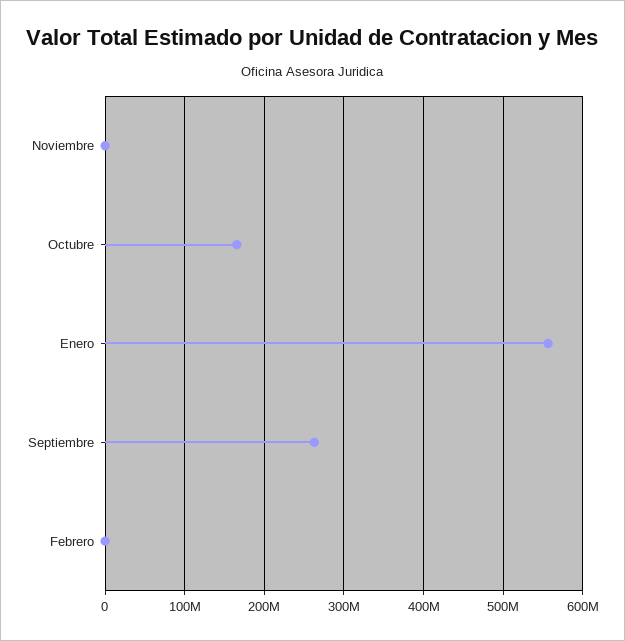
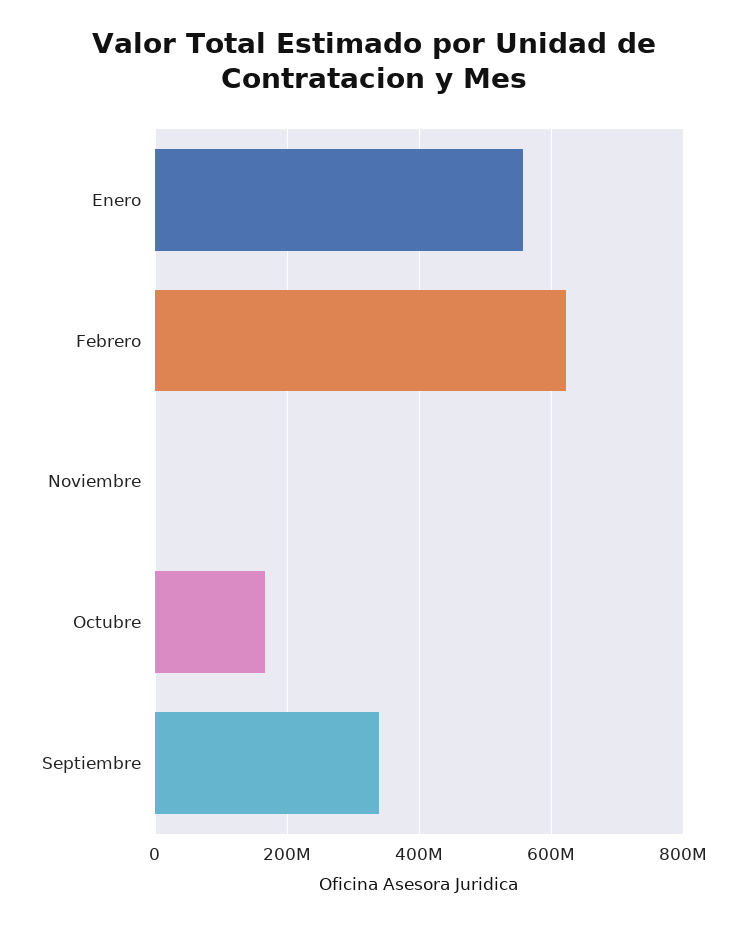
  {
    "Noviembre": 0,
    "Octubre": 170000000,
    "Enero": 560000000,
-   "Septiembre": 260000000,
+   "Septiembre": 340000000,
-   "Febrero": 0
+   "Febrero": 620000000
  }

